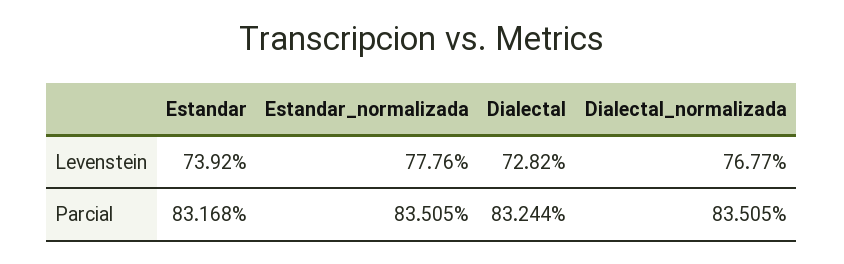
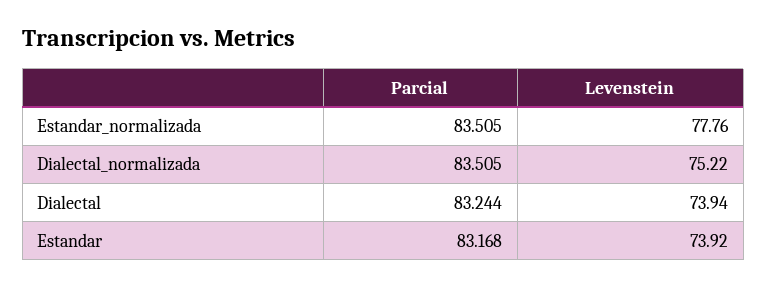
  {
    "Estandar": {
      "Levenstein": 73.92,
      "Parcial": 83.168
    },
    "Estandar_normalizada": {
      "Levenstein": 77.76,
      "Parcial": 83.505
    },
    "Dialectal": {
-     "Levenstein": 72.82,
+     "Levenstein": 73.94,
      "Parcial": 83.244
    },
    "Dialectal_normalizada": {
-     "Levenstein": 76.77,
+     "Levenstein": 75.22,
      "Parcial": 83.505
    }
  }

